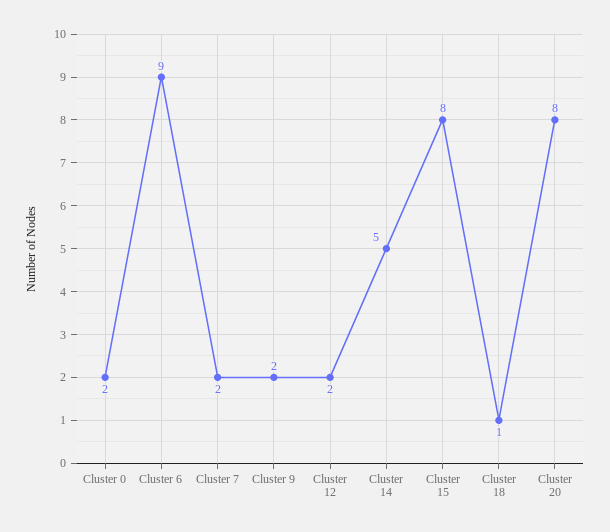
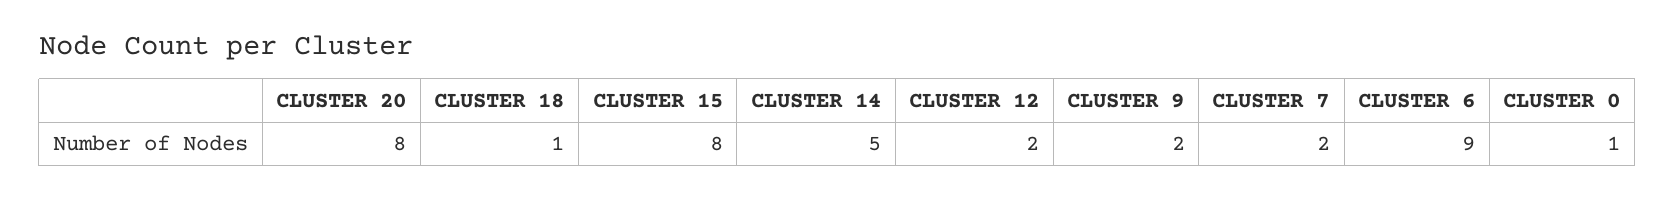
  {
-   "Cluster 0": 2,
+   "Cluster 0": 1,
    "Cluster 6": 9,
    "Cluster 7": 2,
    "Cluster 9": 2,
    "Cluster 12": 2,
    "Cluster 14": 5,
    "Cluster 15": 8,
    "Cluster 18": 1,
    "Cluster 20": 8
  }

